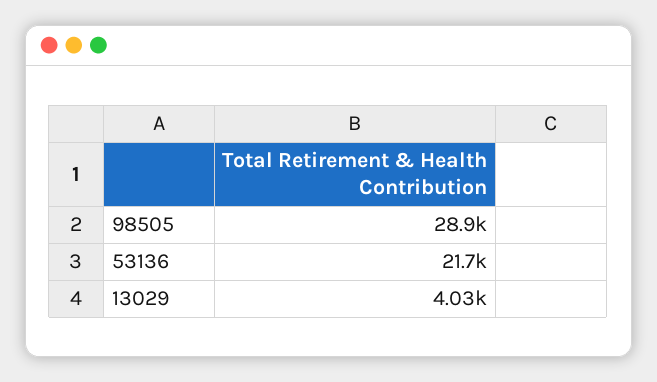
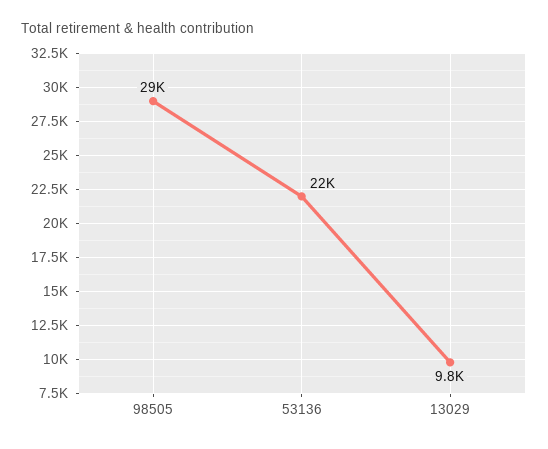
  {
    "98505": 28900,
    "53136": 21700,
-   "13029": 4030
+   "13029": 9800
  }

